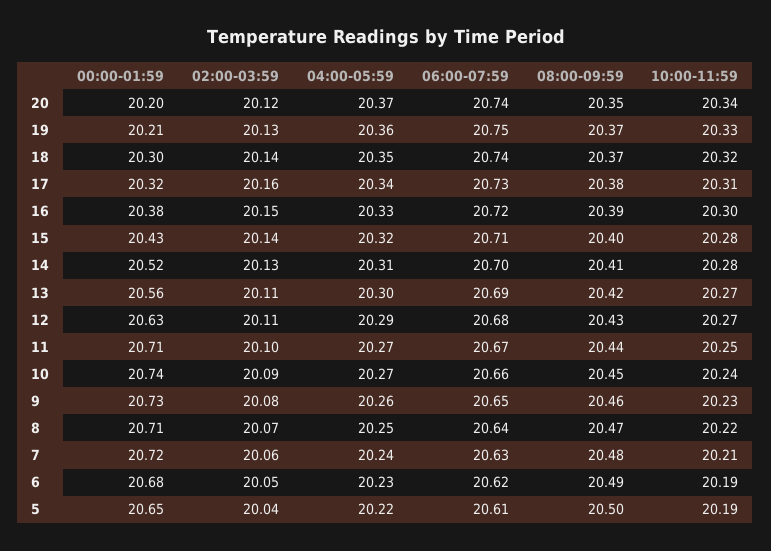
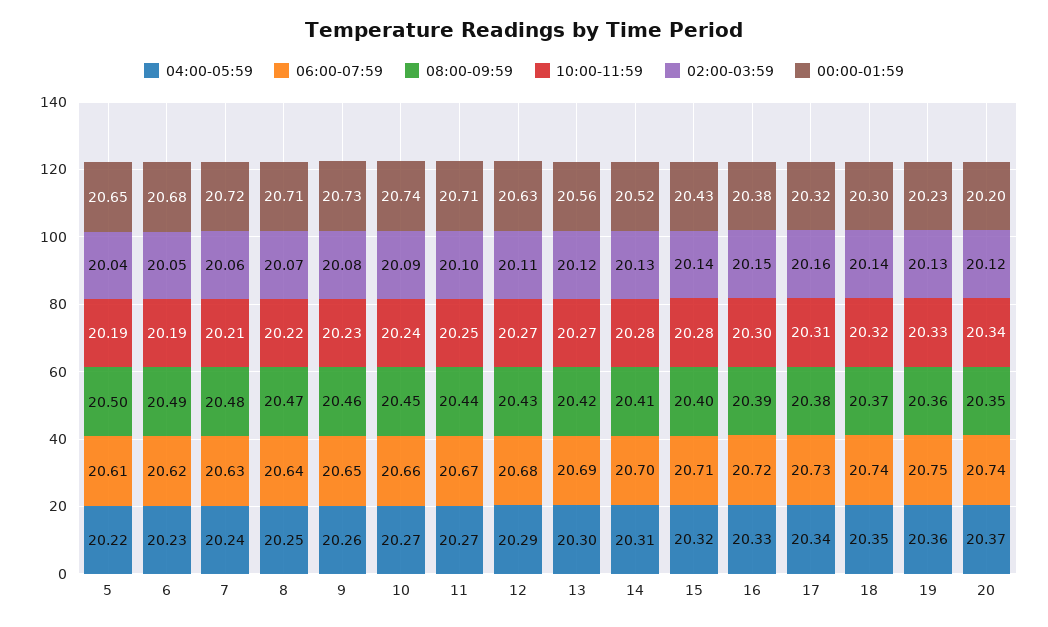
  {
    "00:00-01:59": {
      "20": 20.2,
-     "19": 20.21,
+     "19": 20.23,
      "18": 20.3,
      "17": 20.32,
      "16": 20.38,
      "15": 20.43,
      "14": 20.52,
      "13": 20.56,
      "12": 20.63,
      "11": 20.71,
      "10": 20.74,
      "9": 20.73,
      "8": 20.71,
      "7": 20.72,
      "6": 20.68,
      "5": 20.65
    },
    "02:00-03:59": {
      "20": 20.12,
      "19": 20.13,
      "18": 20.14,
      "17": 20.16,
      "16": 20.15,
      "15": 20.14,
      "14": 20.13,
-     "13": 20.11,
+     "13": 20.12,
      "12": 20.11,
      "11": 20.1,
      "10": 20.09,
      "9": 20.08,
      "8": 20.07,
      "7": 20.06,
      "6": 20.05,
      "5": 20.04
    },
    "04:00-05:59": {
      "20": 20.37,
      "19": 20.36,
      "18": 20.35,
      "17": 20.34,
      "16": 20.33,
      "15": 20.32,
      "14": 20.31,
      "13": 20.3,
      "12": 20.29,
      "11": 20.27,
      "10": 20.27,
      "9": 20.26,
      "8": 20.25,
      "7": 20.24,
      "6": 20.23,
      "5": 20.22
    },
    "06:00-07:59": {
      "20": 20.74,
      "19": 20.75,
      "18": 20.74,
      "17": 20.73,
      "16": 20.72,
      "15": 20.71,
      "14": 20.7,
      "13": 20.69,
      "12": 20.68,
      "11": 20.67,
      "10": 20.66,
      "9": 20.65,
      "8": 20.64,
      "7": 20.63,
      "6": 20.62,
      "5": 20.61
    },
    "08:00-09:59": {
      "20": 20.35,
-     "19": 20.37,
+     "19": 20.36,
      "18": 20.37,
      "17": 20.38,
      "16": 20.39,
      "15": 20.4,
      "14": 20.41,
      "13": 20.42,
      "12": 20.43,
      "11": 20.44,
      "10": 20.45,
      "9": 20.46,
      "8": 20.47,
      "7": 20.48,
      "6": 20.49,
      "5": 20.5
    },
    "10:00-11:59": {
      "20": 20.34,
      "19": 20.33,
      "18": 20.32,
      "17": 20.31,
      "16": 20.3,
      "15": 20.28,
      "14": 20.28,
      "13": 20.27,
      "12": 20.27,
      "11": 20.25,
      "10": 20.24,
      "9": 20.23,
      "8": 20.22,
      "7": 20.21,
      "6": 20.19,
      "5": 20.19
    }
  }

